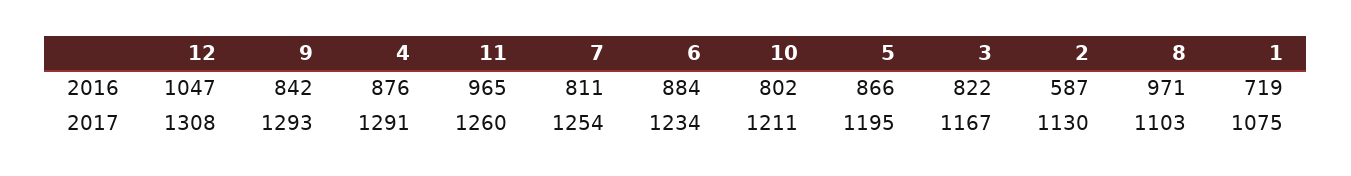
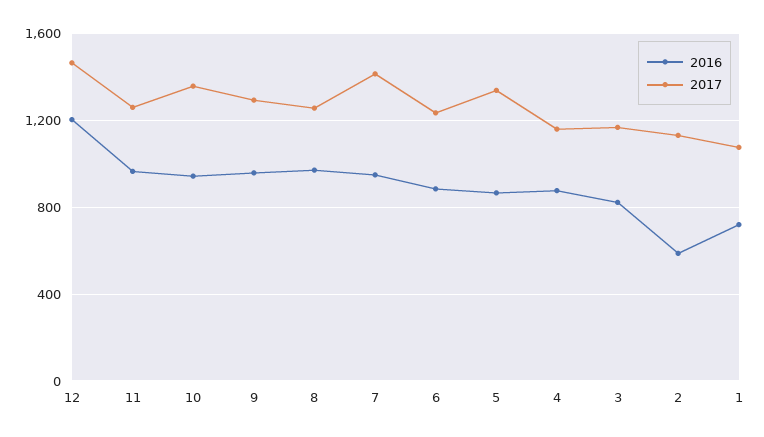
  {
    "2016": {
-     "12": 1047,
+     "12": 1200,
-     "9": 842,
+     "9": 950,
      "4": 876,
      "11": 965,
-     "7": 811,
+     "7": 950,
      "6": 884,
-     "10": 802,
+     "10": 950,
      "5": 866,
      "3": 822,
      "2": 587,
      "8": 971,
      "1": 719
    },
    "2017": {
-     "12": 1308,
+     "12": 1450,
      "9": 1293,
-     "4": 1291,
+     "4": 1150,
      "11": 1260,
-     "7": 1254,
+     "7": 1400,
      "6": 1234,
-     "10": 1211,
+     "10": 1350,
-     "5": 1195,
+     "5": 1350,
      "3": 1167,
      "2": 1130,
-     "8": 1103,
+     "8": 1250,
      "1": 1075
    }
  }

